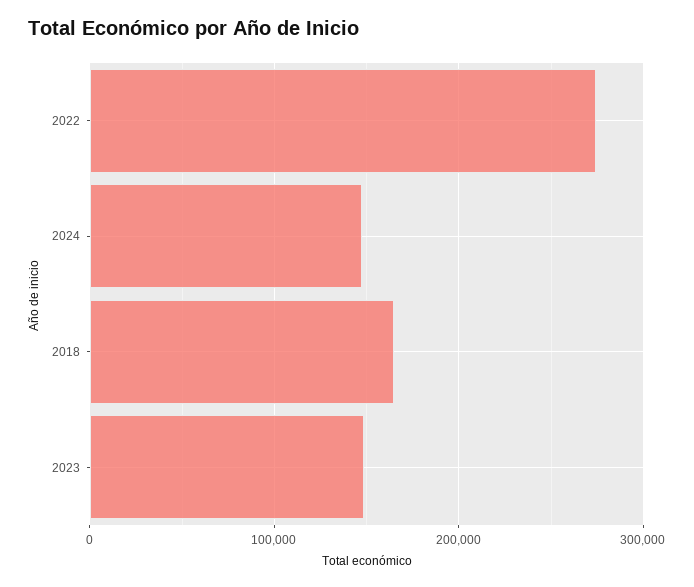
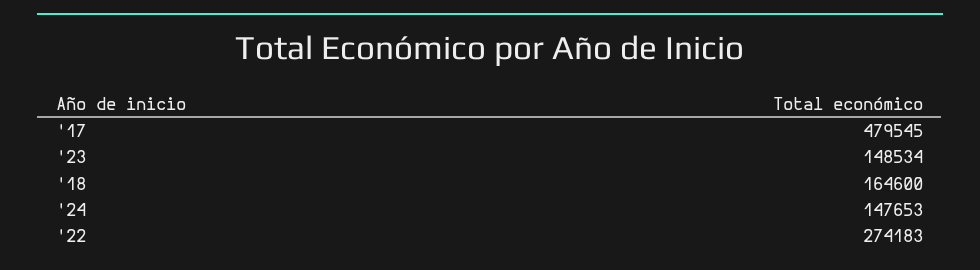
  {
    "2022": 274183,
    "2024": 147653,
    "2018": 164600,
-   "2023": 148534
+   "2023": 148534,
+   "'17": 479545
  }

